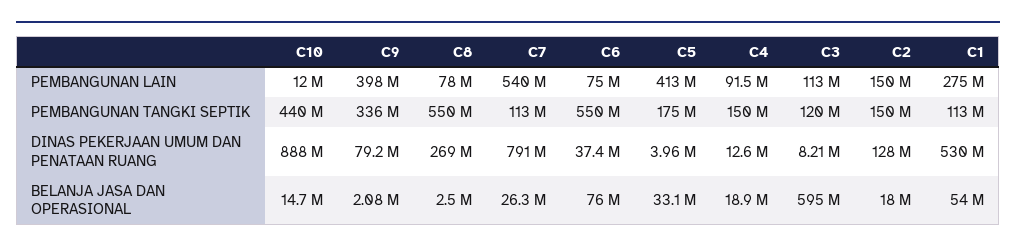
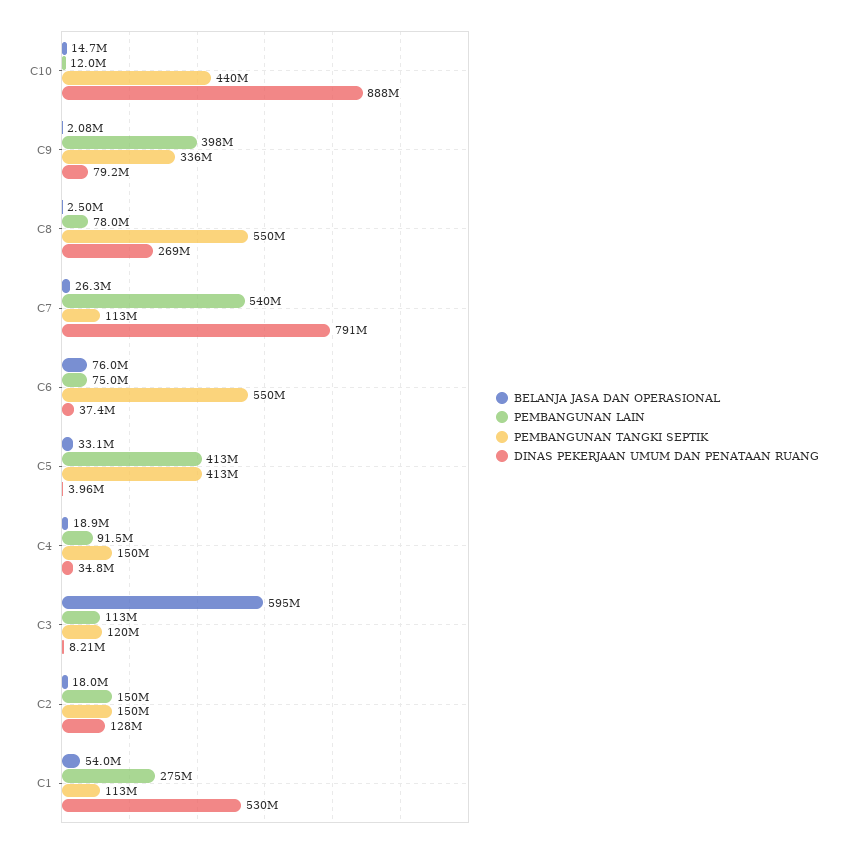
  {
    "PEMBANGUNAN LAIN": {
      "C10": 12000000,
      "C9": 398000000,
      "C8": 78000000,
      "C7": 540000000,
      "C6": 75000000,
      "C5": 413000000,
      "C4": 91500000,
      "C3": 113000000,
      "C2": 150000000,
      "C1": 275000000
    },
    "PEMBANGUNAN TANGKI SEPTIK": {
      "C10": 440000000,
      "C9": 336000000,
      "C8": 550000000,
      "C7": 113000000,
      "C6": 550000000,
-     "C5": 175000000,
+     "C5": 413000000,
      "C4": 150000000,
      "C3": 120000000,
      "C2": 150000000,
      "C1": 113000000
    },
    "DINAS PEKERJAAN UMUM DAN PENATAAN RUANG": {
      "C10": 888000000,
      "C9": 79200000,
      "C8": 269000000,
      "C7": 791000000,
      "C6": 37400000,
      "C5": 3960000,
-     "C4": 12600000,
+     "C4": 34800000,
      "C3": 8210000,
      "C2": 128000000,
      "C1": 530000000
    },
    "BELANJA JASA DAN OPERASIONAL": {
      "C10": 14700000,
      "C9": 2080000,
      "C8": 2500000,
      "C7": 26300000,
      "C6": 76000000,
      "C5": 33100000,
      "C4": 18900000,
      "C3": 595000000,
      "C2": 18000000,
      "C1": 54000000
    }
  }

